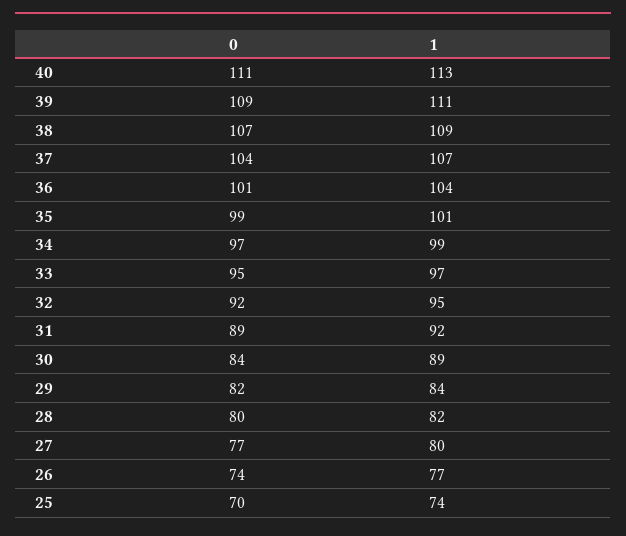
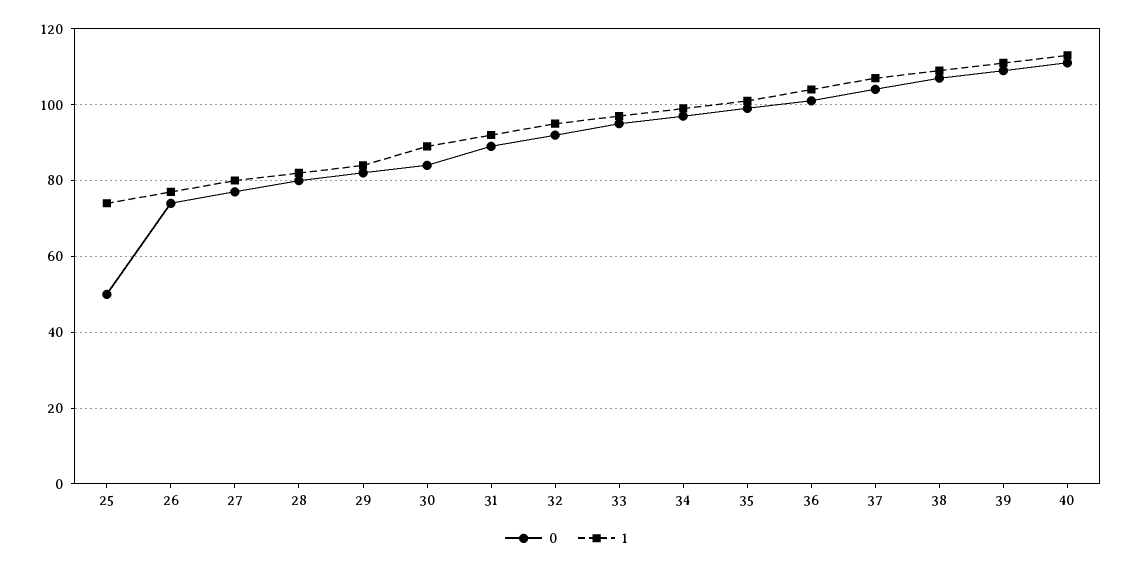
  {
    "0": {
      "40": 111,
      "39": 109,
      "38": 107,
      "37": 104,
      "36": 101,
      "35": 99,
      "34": 97,
      "33": 95,
      "32": 92,
      "31": 89,
      "30": 84,
      "29": 82,
      "28": 80,
      "27": 77,
      "26": 74,
-     "25": 70
+     "25": 50
    },
    "1": {
      "40": 113,
      "39": 111,
      "38": 109,
      "37": 107,
      "36": 104,
      "35": 101,
      "34": 99,
      "33": 97,
      "32": 95,
      "31": 92,
      "30": 89,
      "29": 84,
      "28": 82,
      "27": 80,
      "26": 77,
      "25": 74
    }
  }

